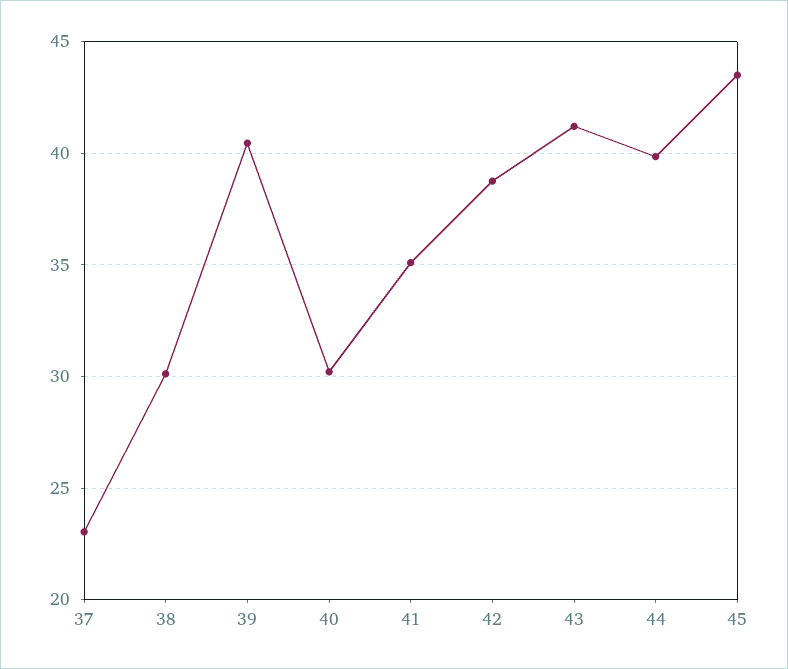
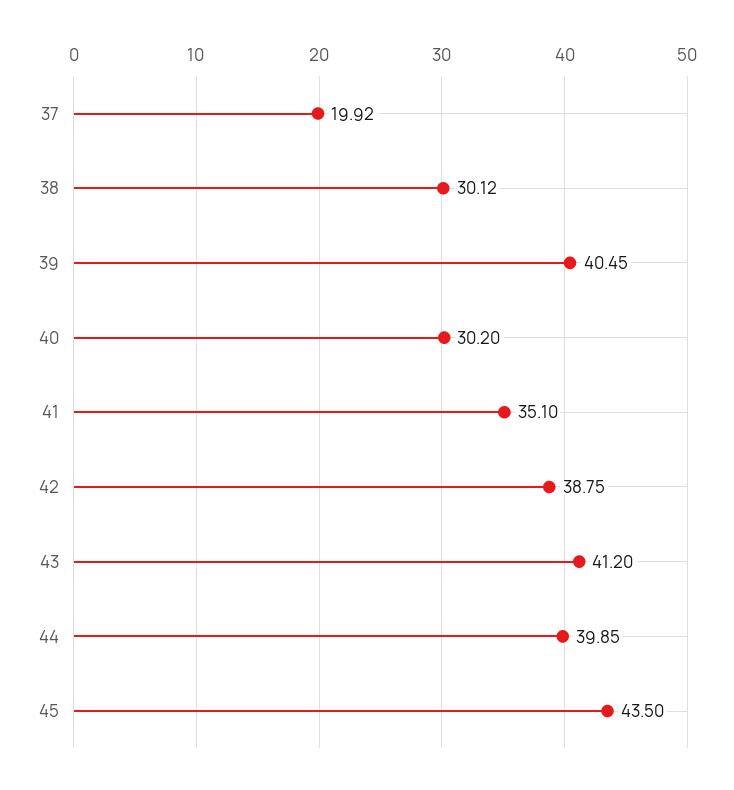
  {
-   "37": 23,
+   "37": 19.92,
    "38": 30.12,
    "39": 40.45,
    "40": 30.2,
    "41": 35.1,
    "42": 38.75,
    "43": 41.2,
    "44": 39.85,
    "45": 43.5
  }

